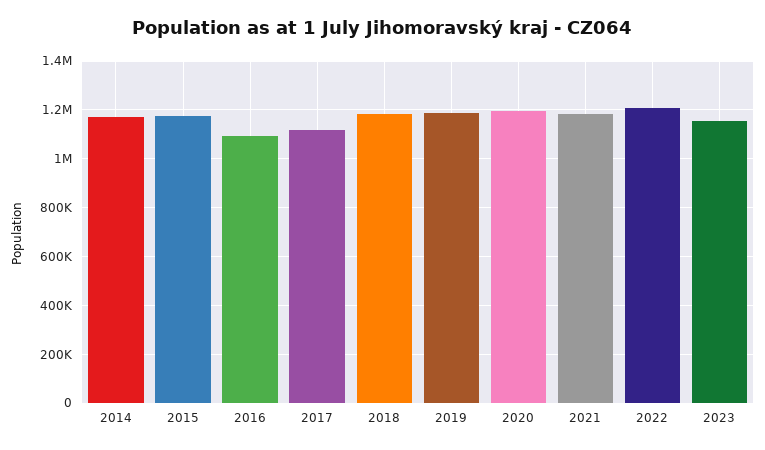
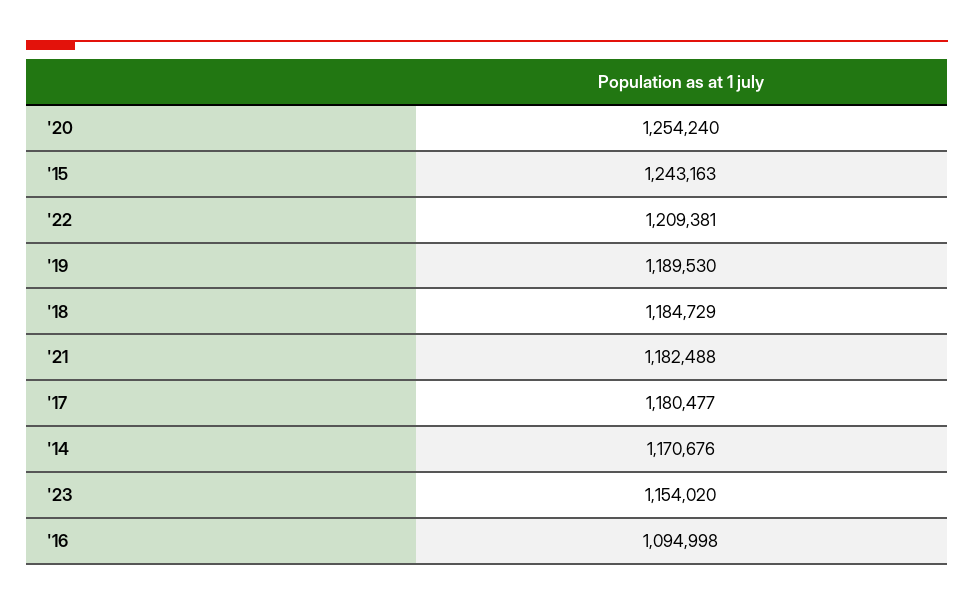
  {
    "2014": 1170676,
-   "2015": 1175000,
+   "2015": 1243163,
    "2016": 1094998,
-   "2017": 1125000,
+   "2017": 1180477,
    "2018": 1184729,
    "2019": 1189530,
-   "2020": 1200000,
+   "2020": 1254240,
    "2021": 1182488,
    "2022": 1209381,
    "2023": 1154020
  }

